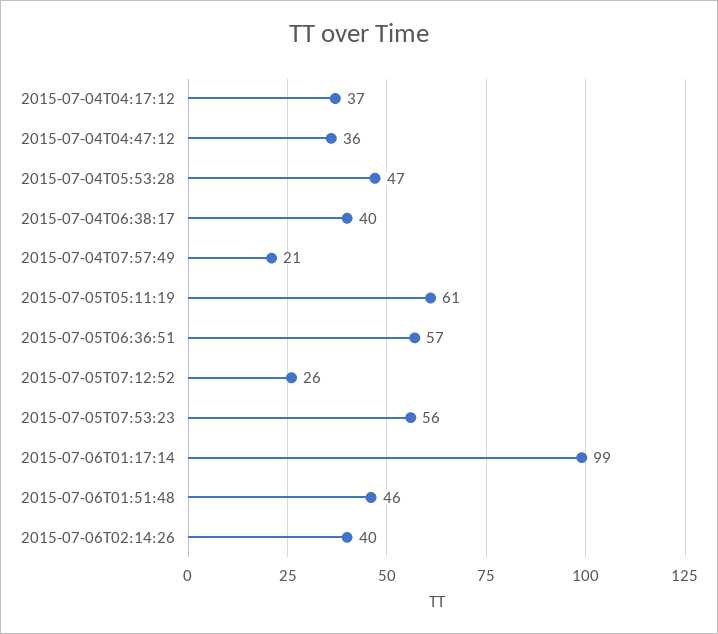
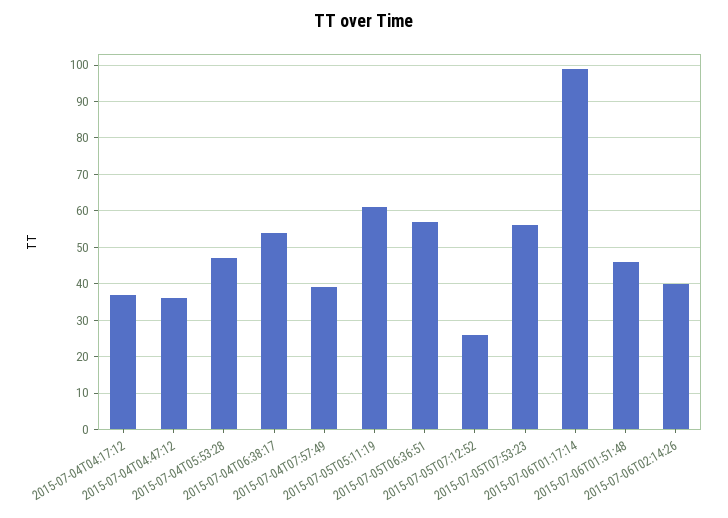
  {
    "2015-07-04T04:17:12": 37,
    "2015-07-04T04:47:12": 36,
    "2015-07-04T05:53:28": 47,
-   "2015-07-04T06:38:17": 40,
+   "2015-07-04T06:38:17": 55,
-   "2015-07-04T07:57:49": 21,
+   "2015-07-04T07:57:49": 40,
    "2015-07-05T05:11:19": 61,
    "2015-07-05T06:36:51": 57,
    "2015-07-05T07:12:52": 26,
    "2015-07-05T07:53:23": 56,
    "2015-07-06T01:17:14": 99,
    "2015-07-06T01:51:48": 46,
    "2015-07-06T02:14:26": 40
  }

